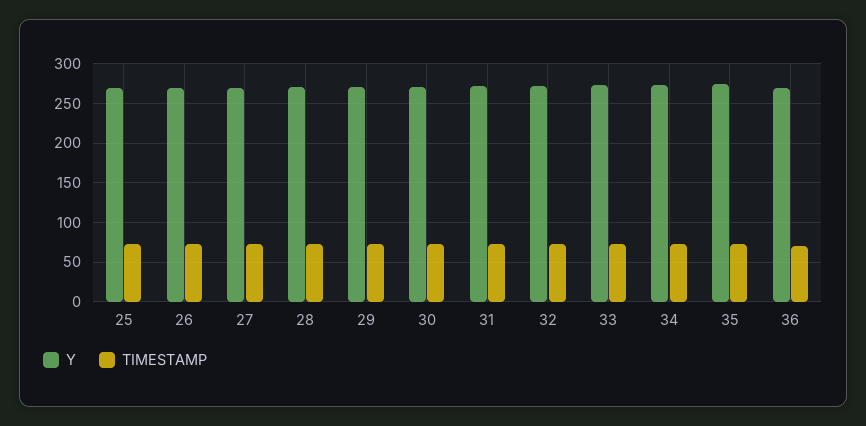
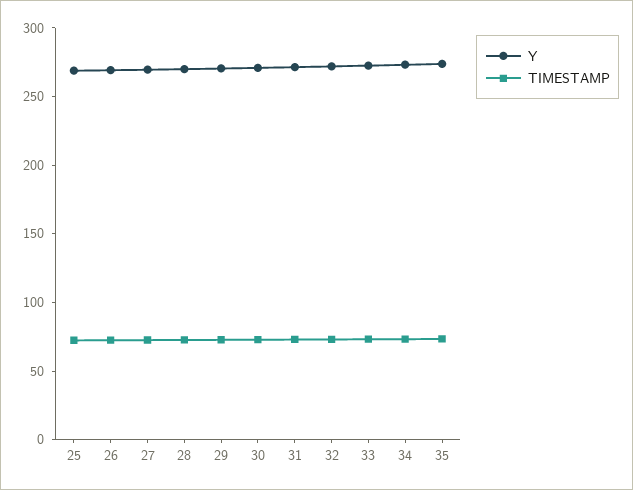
  {
    "Y": {
      "25": 270,
      "26": 270,
      "27": 270,
      "28": 270,
      "29": 270,
      "30": 270,
      "31": 270,
      "32": 270,
      "33": 270,
      "34": 270,
-     "35": 270,
+     "35": 270
-     "36": 270
    },
    "TIMESTAMP": {
      "25": 70,
      "26": 70,
      "27": 70,
      "28": 70,
      "29": 70,
      "30": 70,
      "31": 70,
      "32": 70,
      "33": 70,
      "34": 70,
-     "35": 70,
+     "35": 70
-     "36": 70
    }
  }

